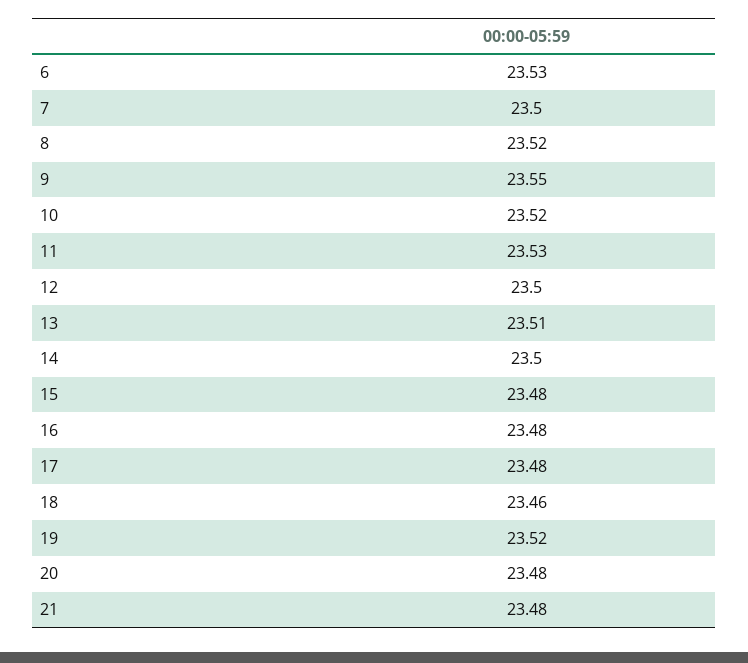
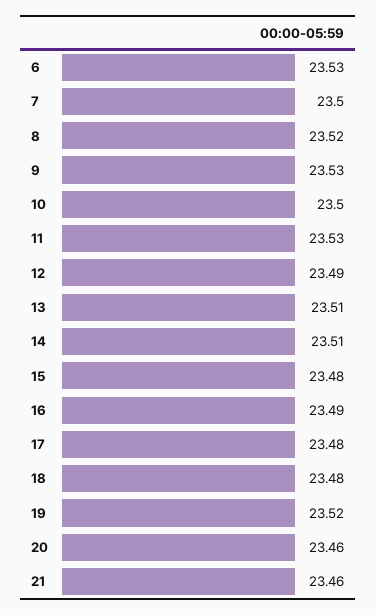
  {
    "6": 23.53,
    "7": 23.5,
    "8": 23.52,
-   "9": 23.55,
+   "9": 23.53,
-   "10": 23.52,
+   "10": 23.5,
    "11": 23.53,
-   "12": 23.5,
+   "12": 23.49,
    "13": 23.51,
-   "14": 23.5,
+   "14": 23.51,
    "15": 23.48,
-   "16": 23.48,
+   "16": 23.49,
    "17": 23.48,
-   "18": 23.46,
+   "18": 23.48,
    "19": 23.52,
-   "20": 23.48,
+   "20": 23.46,
-   "21": 23.48
+   "21": 23.46
  }

